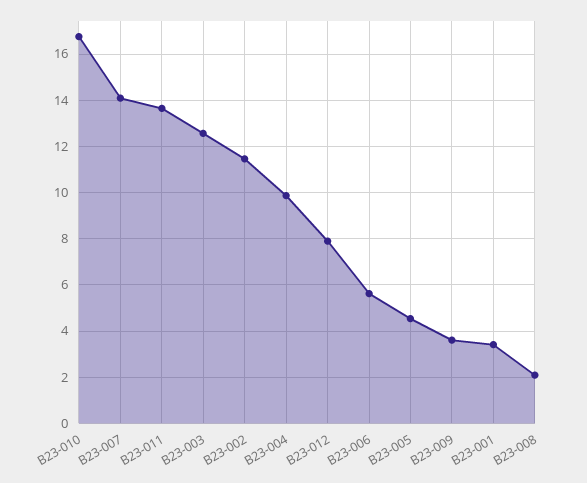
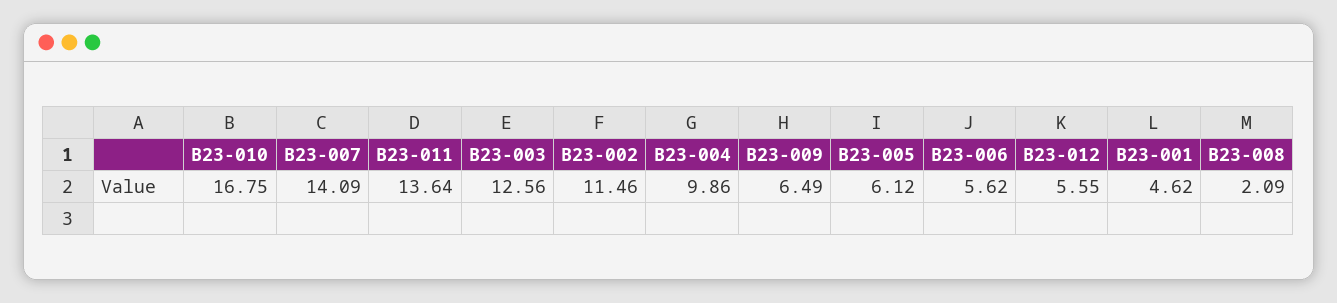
  {
    "B23-010": 16.75,
    "B23-007": 14.09,
    "B23-011": 13.64,
    "B23-003": 12.56,
    "B23-002": 11.46,
    "B23-004": 9.86,
-   "B23-012": 8,
+   "B23-012": 5.55,
    "B23-006": 5.62,
-   "B23-005": 4.5,
+   "B23-005": 6.12,
-   "B23-009": 3.5,
+   "B23-009": 6.49,
-   "B23-001": 3.5,
+   "B23-001": 4.62,
    "B23-008": 2.09
  }

